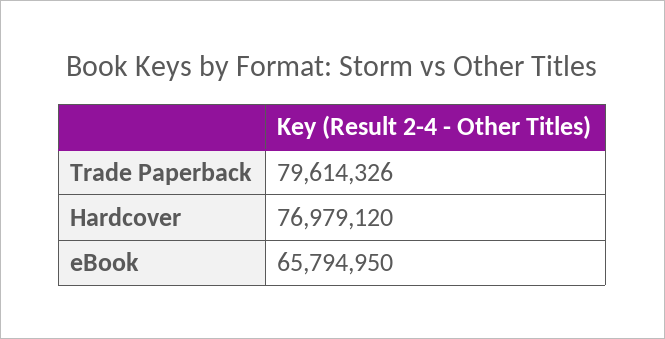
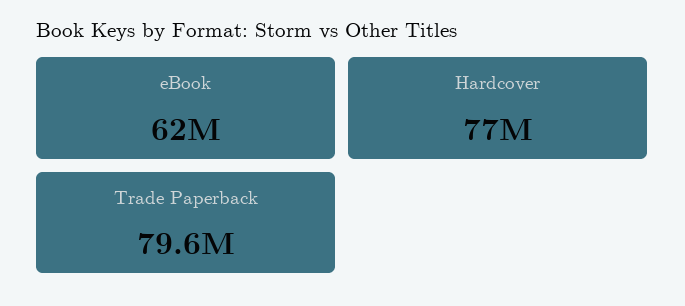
  {
    "Trade Paperback": 79614326,
    "Hardcover": 76979120,
-   "eBook": 65794950
+   "eBook": 62000000
  }

